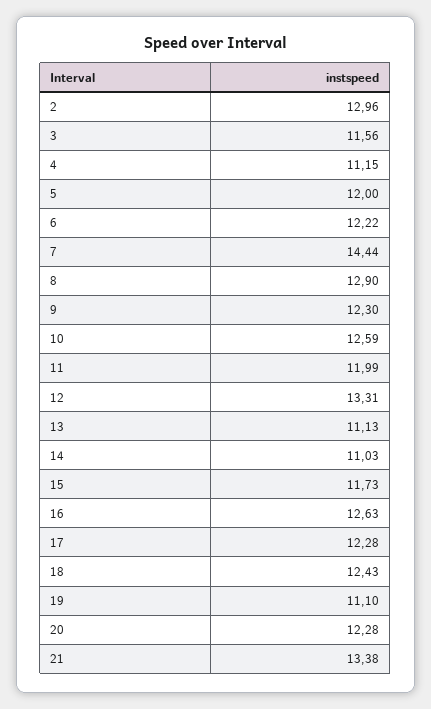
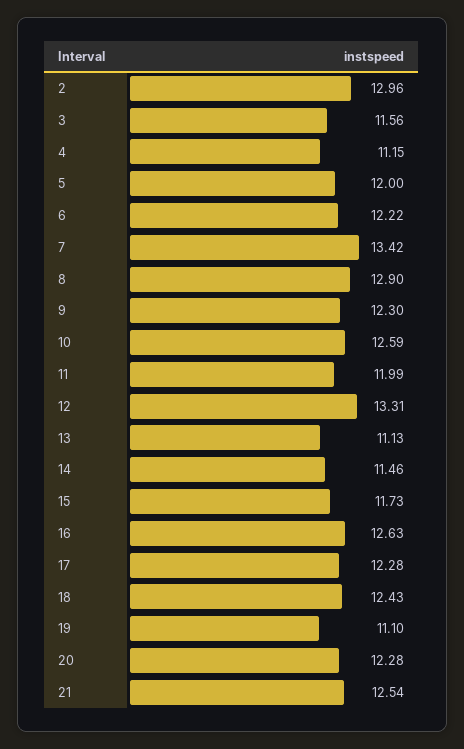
  {
    "2": 12.96,
    "3": 11.56,
    "4": 11.15,
    "5": 12,
    "6": 12.22,
-   "7": 14.44,
+   "7": 13.42,
    "8": 12.9,
    "9": 12.3,
    "10": 12.59,
    "11": 11.99,
    "12": 13.31,
    "13": 11.13,
-   "14": 11.03,
+   "14": 11.46,
    "15": 11.73,
    "16": 12.63,
    "17": 12.28,
    "18": 12.43,
    "19": 11.1,
    "20": 12.28,
-   "21": 13.38
+   "21": 12.54
  }

